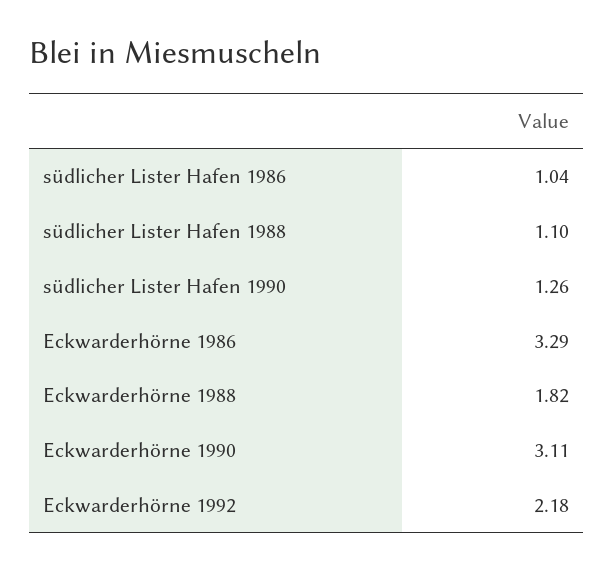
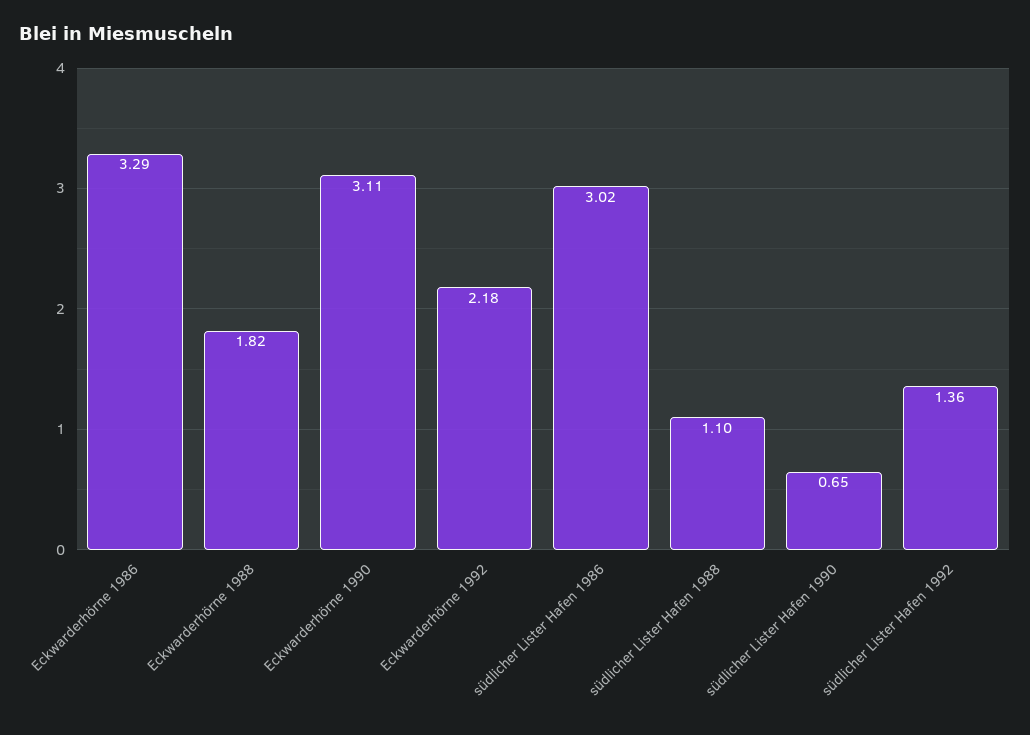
  {
-   "südlicher Lister Hafen 1986": 1.04,
+   "südlicher Lister Hafen 1986": 3.02,
    "südlicher Lister Hafen 1988": 1.1,
-   "südlicher Lister Hafen 1990": 1.26,
+   "südlicher Lister Hafen 1990": 0.65,
    "Eckwarderhörne 1986": 3.29,
    "Eckwarderhörne 1988": 1.82,
    "Eckwarderhörne 1990": 3.11,
-   "Eckwarderhörne 1992": 2.18
+   "Eckwarderhörne 1992": 2.18,
+   "südlicher Lister Hafen 1992": 1.36
  }

